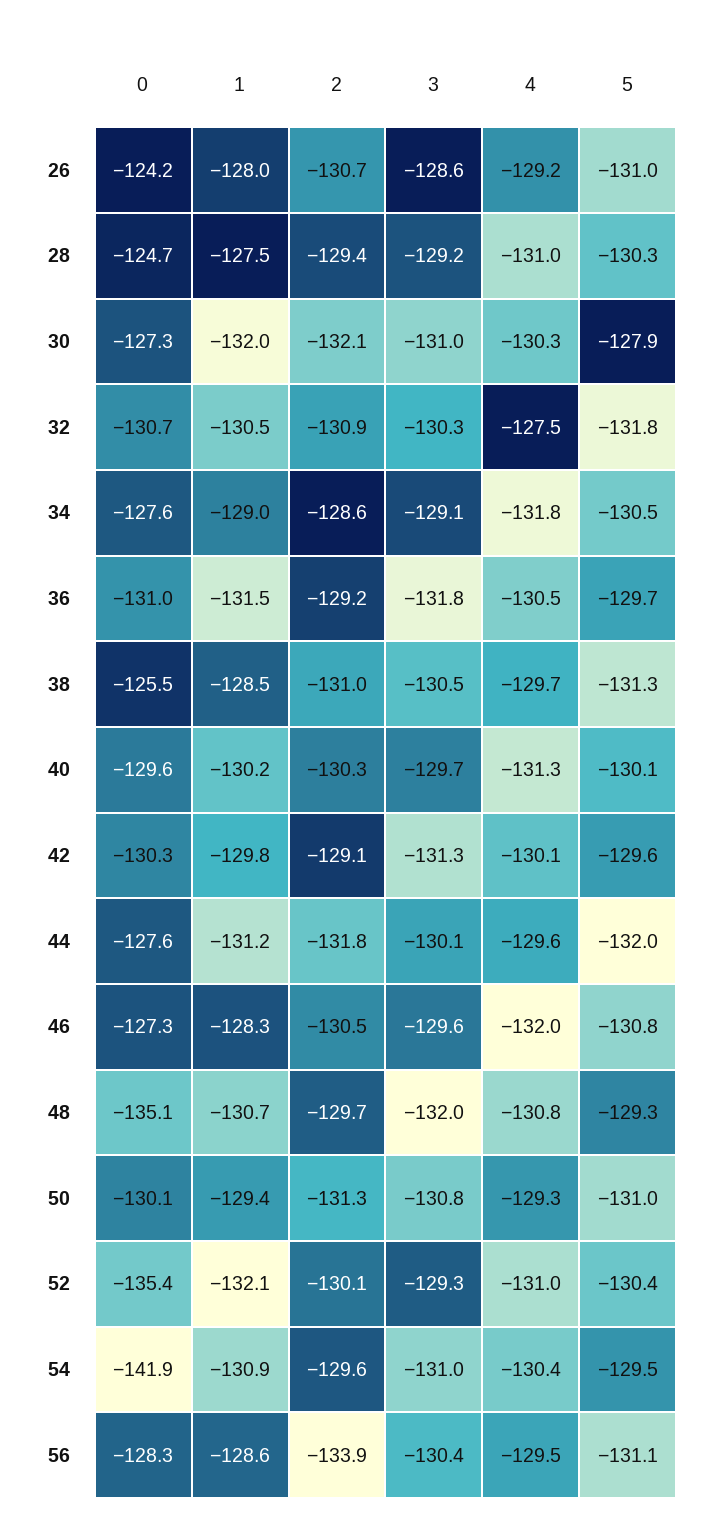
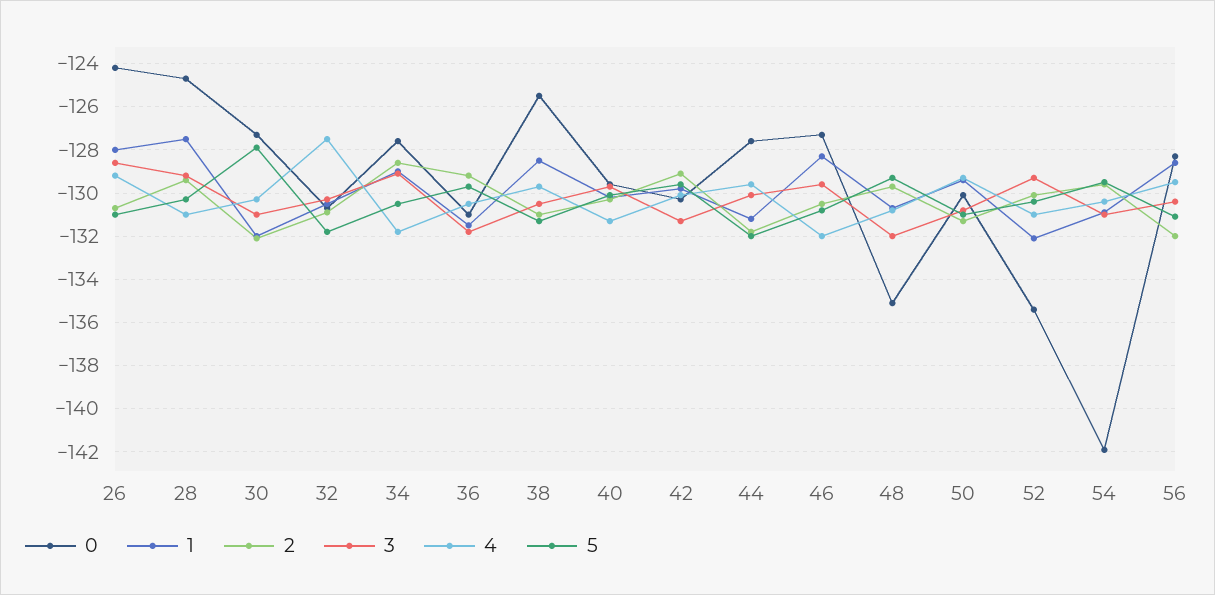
  {
    "0": {
      "26": -124.2,
      "28": -124.7,
      "30": -127.3,
      "32": -130.7,
      "34": -127.6,
      "36": -131,
      "38": -125.5,
      "40": -129.6,
      "42": -130.3,
      "44": -127.6,
      "46": -127.3,
      "48": -135.1,
      "50": -130.1,
      "52": -135.4,
      "54": -141.9,
      "56": -128.3
    },
    "1": {
      "26": -128,
      "28": -127.5,
      "30": -132,
      "32": -130.5,
      "34": -129,
      "36": -131.5,
      "38": -128.5,
      "40": -130.2,
      "42": -129.8,
      "44": -131.2,
      "46": -128.3,
      "48": -130.7,
      "50": -129.4,
      "52": -132.1,
      "54": -130.9,
      "56": -128.6
    },
    "2": {
      "26": -130.7,
      "28": -129.4,
      "30": -132.1,
      "32": -130.9,
      "34": -128.6,
      "36": -129.2,
      "38": -131,
      "40": -130.3,
      "42": -129.1,
      "44": -131.8,
      "46": -130.5,
      "48": -129.7,
      "50": -131.3,
      "52": -130.1,
      "54": -129.6,
-     "56": -133.9
+     "56": -132
    },
    "3": {
      "26": -128.6,
      "28": -129.2,
      "30": -131,
      "32": -130.3,
      "34": -129.1,
      "36": -131.8,
      "38": -130.5,
      "40": -129.7,
      "42": -131.3,
      "44": -130.1,
      "46": -129.6,
      "48": -132,
      "50": -130.8,
      "52": -129.3,
      "54": -131,
      "56": -130.4
    },
    "4": {
      "26": -129.2,
      "28": -131,
      "30": -130.3,
      "32": -127.5,
      "34": -131.8,
      "36": -130.5,
      "38": -129.7,
      "40": -131.3,
      "42": -130.1,
      "44": -129.6,
      "46": -132,
      "48": -130.8,
      "50": -129.3,
      "52": -131,
      "54": -130.4,
      "56": -129.5
    },
    "5": {
      "26": -131,
      "28": -130.3,
      "30": -127.9,
      "32": -131.8,
      "34": -130.5,
      "36": -129.7,
      "38": -131.3,
      "40": -130.1,
      "42": -129.6,
      "44": -132,
      "46": -130.8,
      "48": -129.3,
      "50": -131,
      "52": -130.4,
      "54": -129.5,
      "56": -131.1
    }
  }

